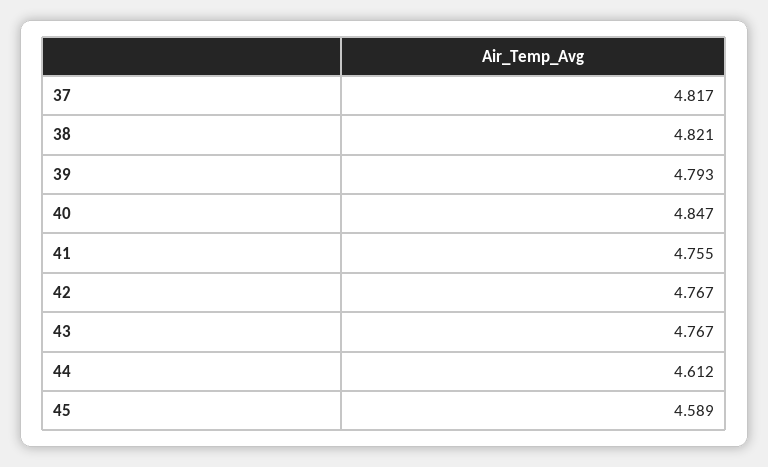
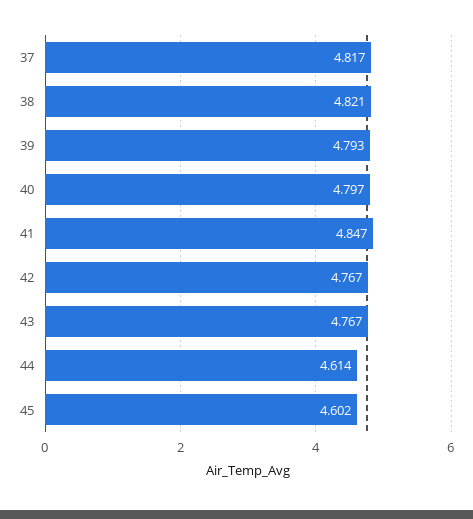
  {
    "37": 4.817,
    "38": 4.821,
    "39": 4.793,
-   "40": 4.847,
+   "40": 4.797,
-   "41": 4.755,
+   "41": 4.847,
    "42": 4.767,
    "43": 4.767,
-   "44": 4.612,
+   "44": 4.614,
-   "45": 4.589
+   "45": 4.602
  }

